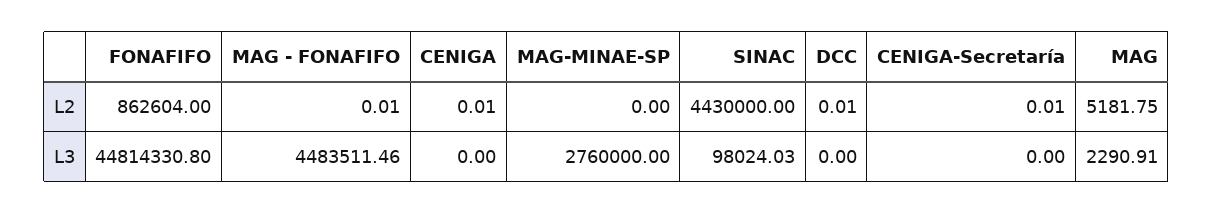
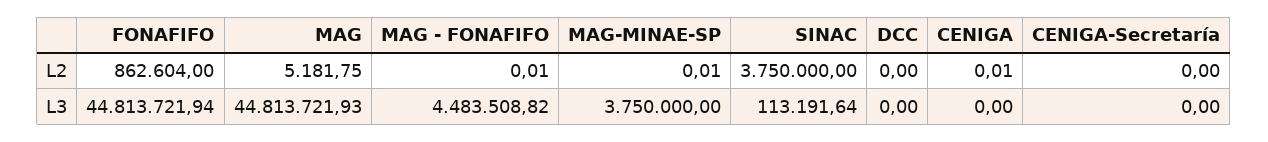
  {
    "FONAFIFO": {
      "L2": 862604,
-     "L3": 44814330.8
+     "L3": 44813721.94
    },
    "MAG - FONAFIFO": {
      "L2": 0.01,
-     "L3": 4483511.46
+     "L3": 4483508.82
    },
    "CENIGA": {
      "L2": 0.01,
      "L3": 0
    },
    "MAG-MINAE-SP": {
-     "L2": 0,
+     "L2": 0.01,
-     "L3": 2760000
+     "L3": 3750000
    },
    "SINAC": {
-     "L2": 4430000,
+     "L2": 3750000,
-     "L3": 98024.03
+     "L3": 113191.64
    },
    "DCC": {
-     "L2": 0.01,
+     "L2": 0,
      "L3": 0
    },
    "CENIGA-Secretaría": {
-     "L2": 0.01,
+     "L2": 0,
      "L3": 0
    },
    "MAG": {
      "L2": 5181.75,
-     "L3": 2290.91
+     "L3": 44813721.93
    }
  }

